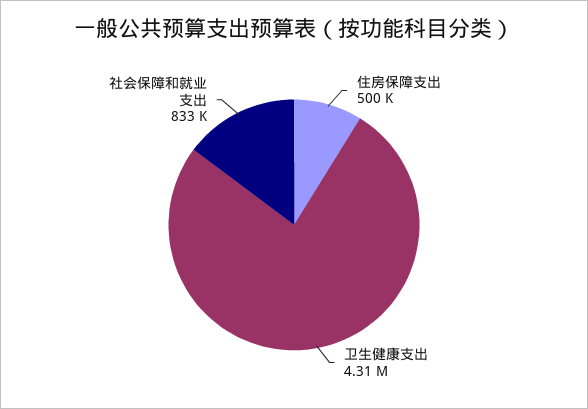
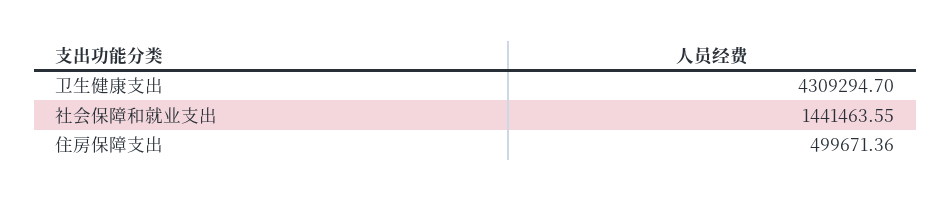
  {
    "住房保障支出": 499671.36,
    "卫生健康支出": 4309294.7,
-   "社会保障和就业支出": 833000
+   "社会保障和就业支出": 1441463.55
  }

